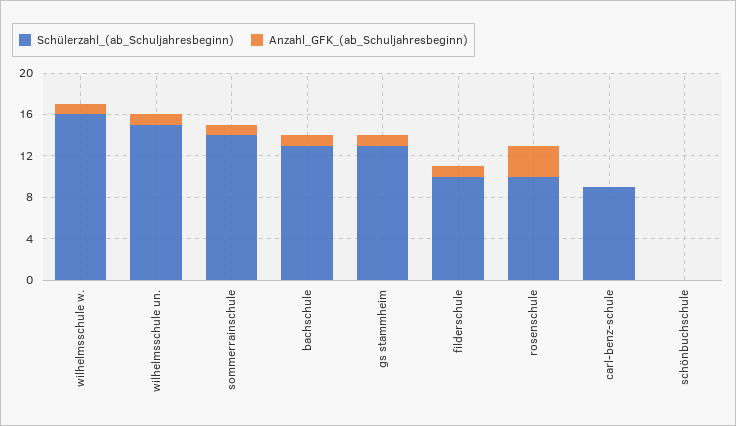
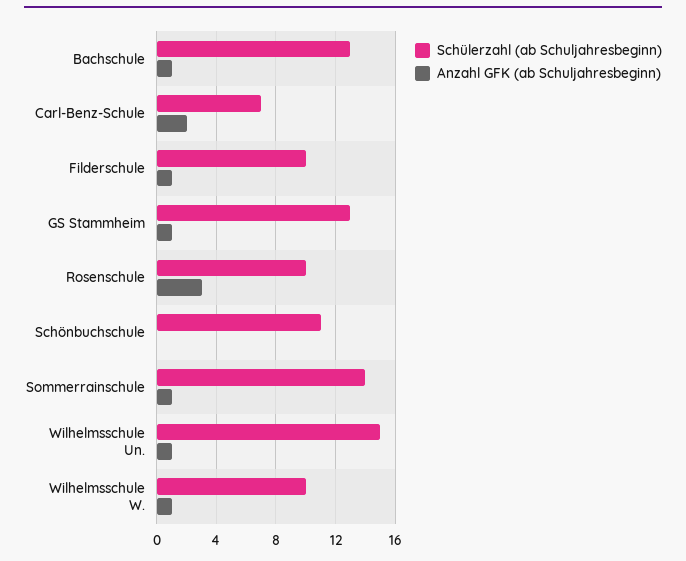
  {
    "Schülerzahl_(ab_Schuljahresbeginn)": {
-     "wilhelmsschule w.": 16,
+     "wilhelmsschule w.": 10,
      "wilhelmsschule un.": 15,
      "sommerrainschule": 14,
      "bachschule": 13,
      "gs stammheim": 13,
      "filderschule": 10,
      "rosenschule": 10,
-     "carl-benz-schule": 9,
+     "carl-benz-schule": 7,
-     "schönbuchschule": 0
+     "schönbuchschule": 11
    },
    "Anzahl_GFK_(ab_Schuljahresbeginn)": {
      "wilhelmsschule w.": 1,
      "wilhelmsschule un.": 1,
      "sommerrainschule": 1,
      "bachschule": 1,
      "gs stammheim": 1,
      "filderschule": 1,
      "rosenschule": 3,
-     "carl-benz-schule": 0,
+     "carl-benz-schule": 2,
      "schönbuchschule": 0
    }
  }

